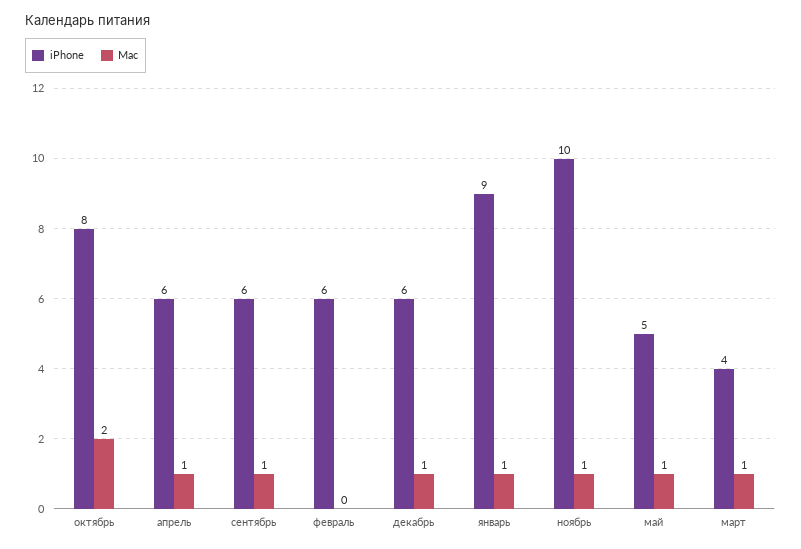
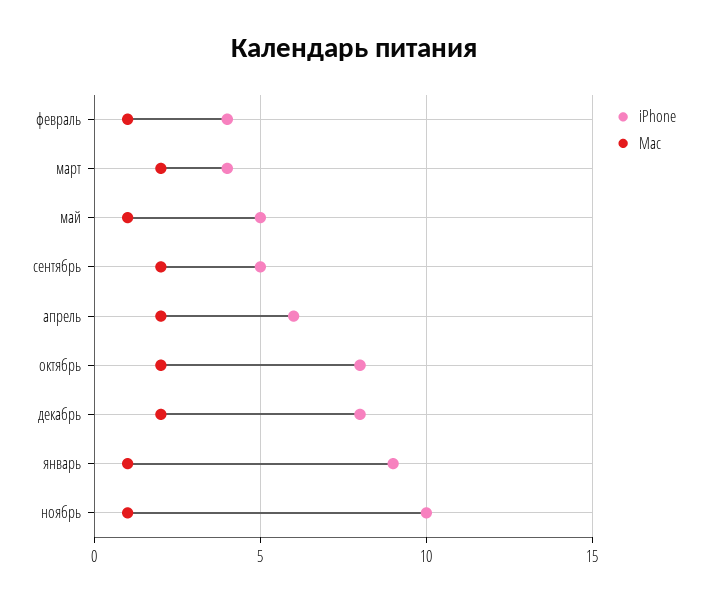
  {
    "iPhone": {
      "октябрь": 8,
      "апрель": 6,
-     "сентябрь": 6,
+     "сентябрь": 5,
-     "февраль": 6,
+     "февраль": 4,
-     "декабрь": 6,
+     "декабрь": 8,
      "январь": 9,
      "ноябрь": 10,
      "май": 5,
      "март": 4
    },
    "Mac": {
      "октябрь": 2,
-     "апрель": 1,
+     "апрель": 2,
-     "сентябрь": 1,
+     "сентябрь": 2,
-     "февраль": 0,
+     "февраль": 1,
-     "декабрь": 1,
+     "декабрь": 2,
      "январь": 1,
      "ноябрь": 1,
      "май": 1,
-     "март": 1
+     "март": 2
    }
  }

